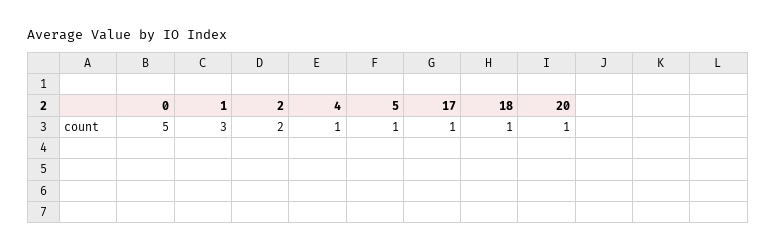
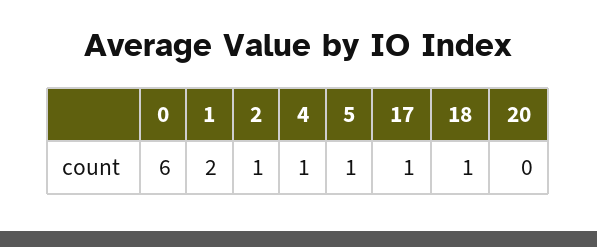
  {
-   "0": 5,
+   "0": 6,
-   "1": 3,
+   "1": 2,
-   "2": 2,
+   "2": 1,
    "4": 1,
    "5": 1,
    "17": 1,
    "18": 1,
-   "20": 1
+   "20": 0
  }

